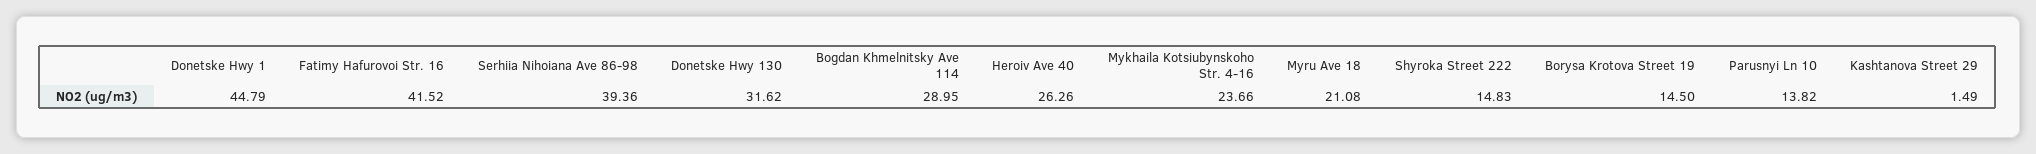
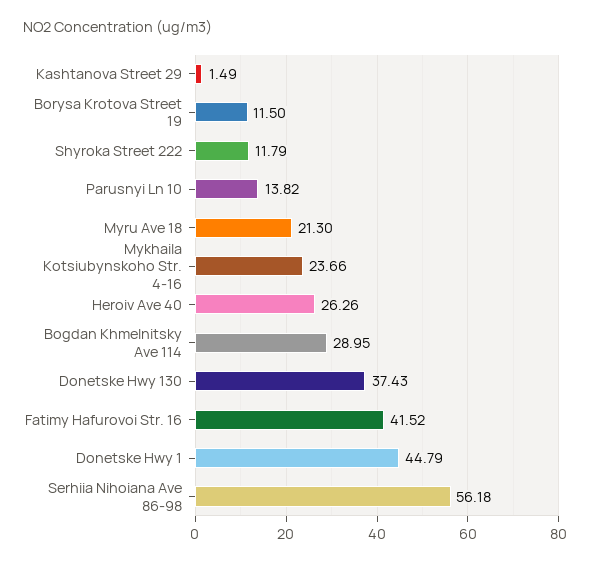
  {
    "Donetske Hwy 1": 44.79,
    "Fatimy Hafurovoi Str. 16": 41.52,
-   "Serhiia Nihoiana Ave 86-98": 39.36,
+   "Serhiia Nihoiana Ave 86-98": 56.18,
-   "Donetske Hwy 130": 31.62,
+   "Donetske Hwy 130": 37.43,
    "Bogdan Khmelnitsky Ave 114": 28.95,
    "Heroiv Ave 40": 26.26,
    "Mykhaila Kotsiubynskoho Str. 4-16": 23.66,
-   "Myru Ave 18": 21.08,
+   "Myru Ave 18": 21.3,
-   "Shyroka Street 222": 14.83,
+   "Shyroka Street 222": 11.79,
-   "Borysa Krotova Street 19": 14.5,
+   "Borysa Krotova Street 19": 11.5,
    "Parusnyi Ln 10": 13.82,
    "Kashtanova Street 29": 1.49
  }

